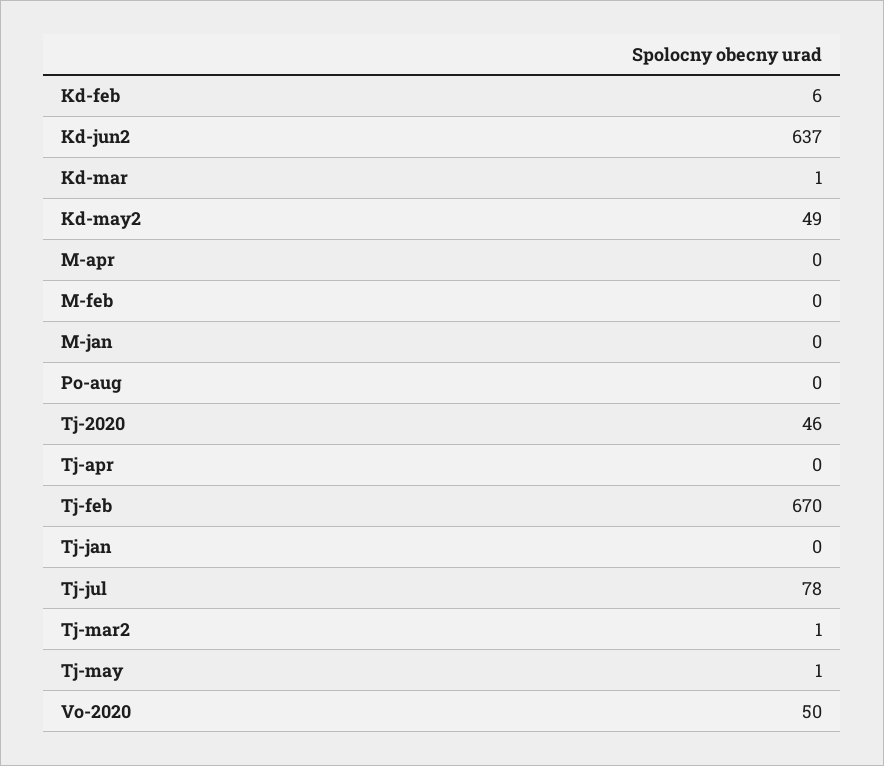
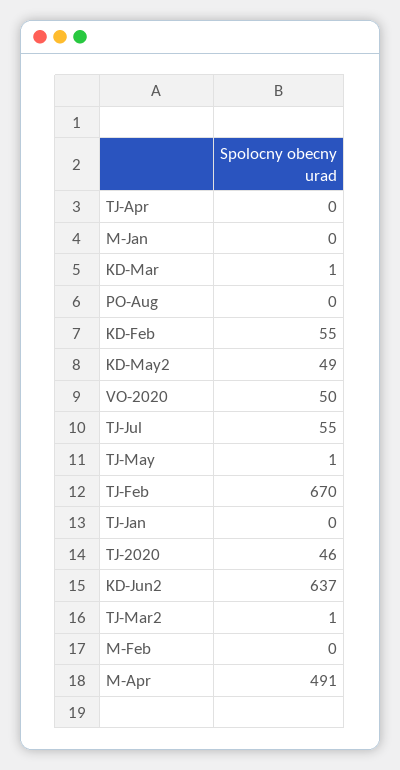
  {
-   "Kd-feb": 6,
+   "Kd-feb": 55,
    "Kd-jun2": 637,
    "Kd-mar": 1,
    "Kd-may2": 49,
-   "M-apr": 0,
+   "M-apr": 491,
    "M-feb": 0,
    "M-jan": 0,
    "Po-aug": 0,
    "Tj-2020": 46,
    "Tj-apr": 0,
    "Tj-feb": 670,
    "Tj-jan": 0,
-   "Tj-jul": 78,
+   "Tj-jul": 55,
    "Tj-mar2": 1,
    "Tj-may": 1,
    "Vo-2020": 50
  }

